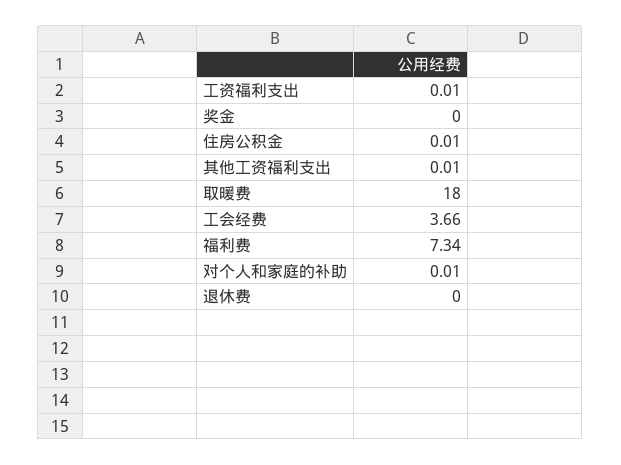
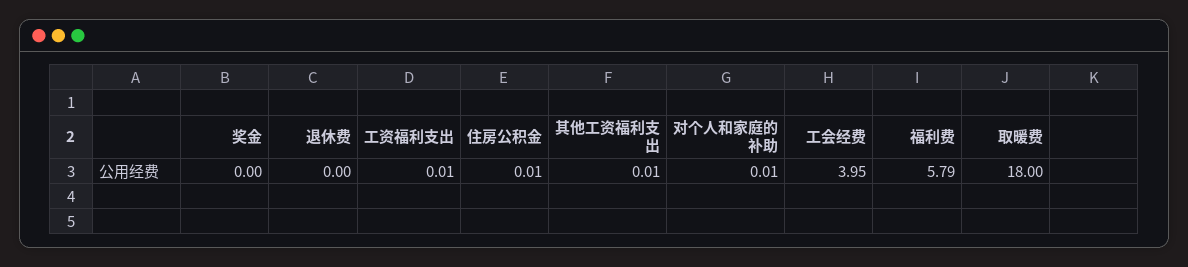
  {
    "工资福利支出": 0.01,
    "奖金": 0,
    "住房公积金": 0.01,
    "其他工资福利支出": 0.01,
    "取暖费": 18,
-   "工会经费": 3.66,
+   "工会经费": 3.95,
-   "福利费": 7.34,
+   "福利费": 5.79,
    "对个人和家庭的补助": 0.01,
    "退休费": 0
  }

